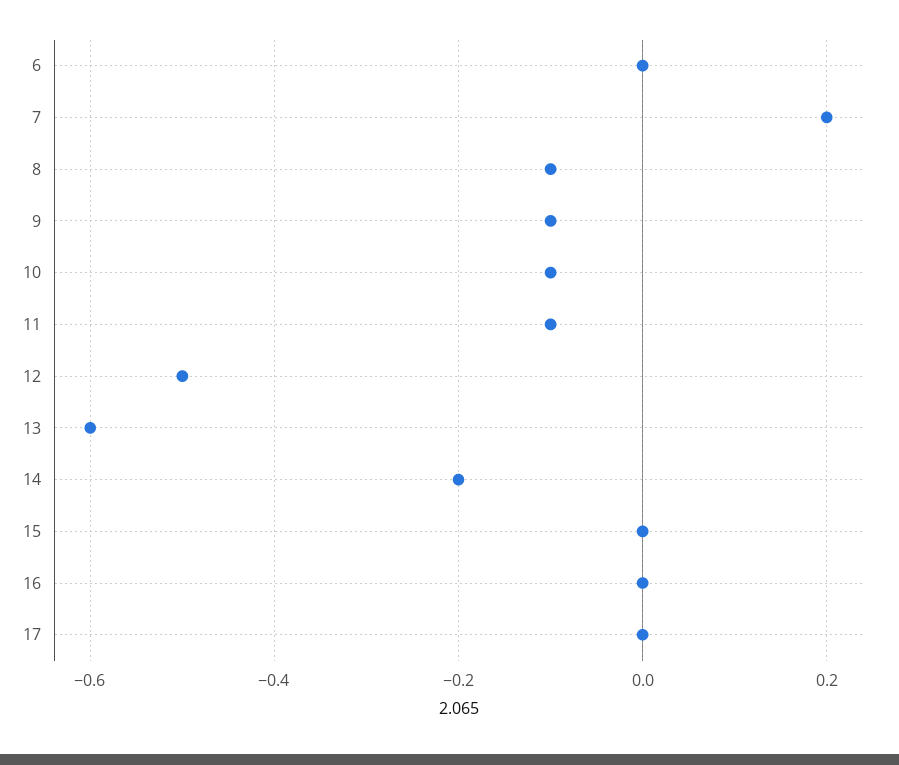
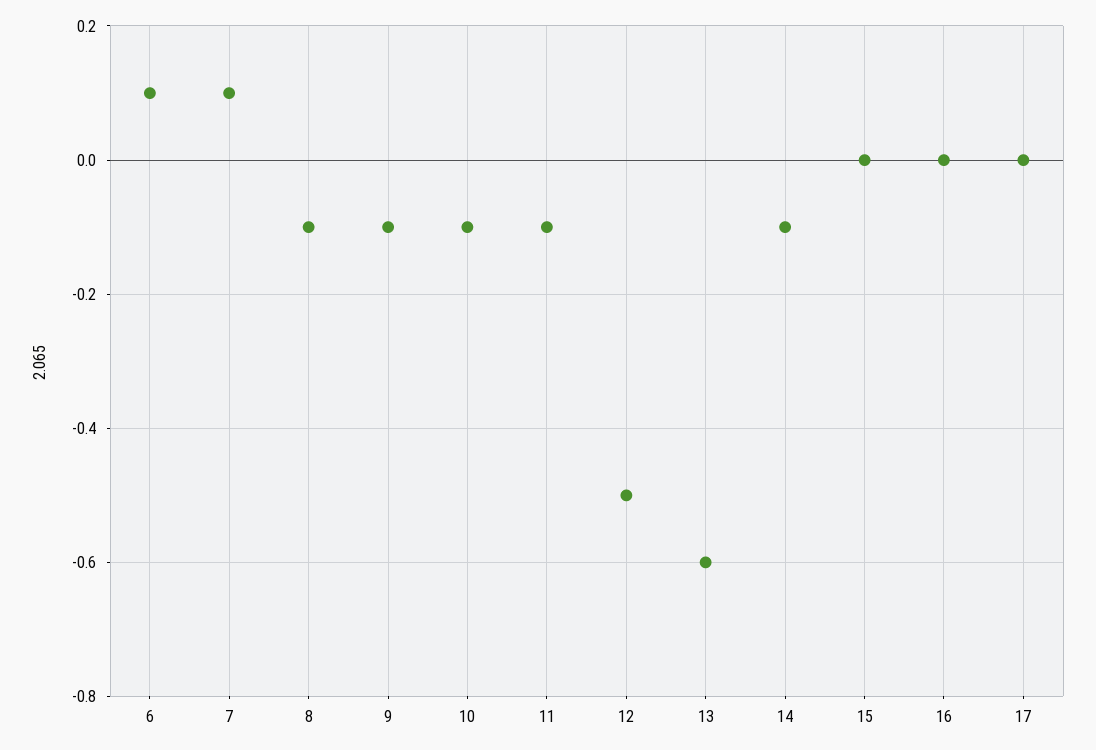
  {
-   "6": 0,
+   "6": 0.1,
-   "7": 0.2,
+   "7": 0.1,
    "8": -0.1,
    "9": -0.1,
    "10": -0.1,
    "11": -0.1,
    "12": -0.5,
    "13": -0.6,
-   "14": -0.2,
+   "14": -0.1,
    "15": 0,
    "16": 0,
    "17": 0
  }

